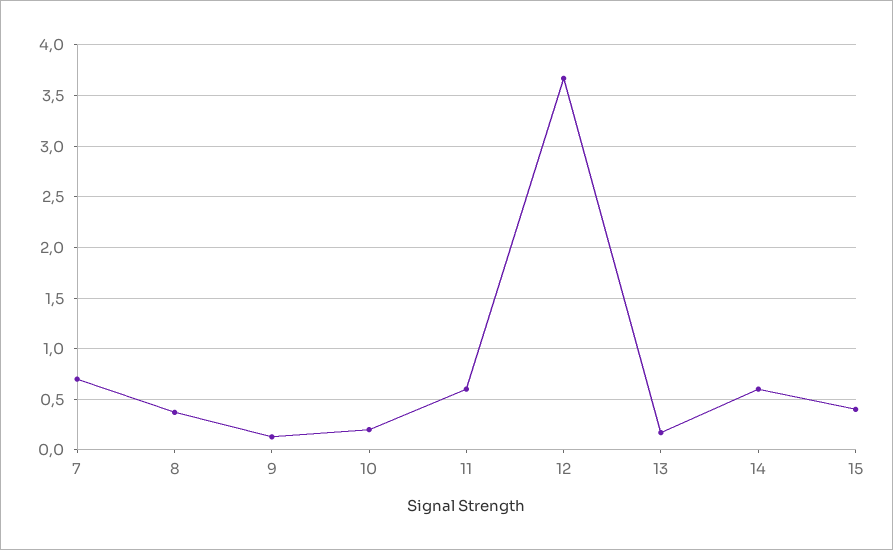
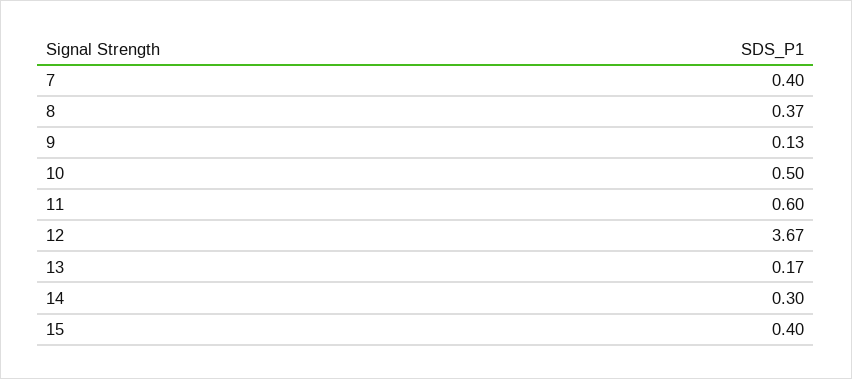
  {
-   "7": 0.7,
+   "7": 0.4,
    "8": 0.37,
    "9": 0.13,
-   "10": 0.2,
+   "10": 0.5,
    "11": 0.6,
    "12": 3.67,
    "13": 0.17,
-   "14": 0.6,
+   "14": 0.3,
    "15": 0.4
  }

